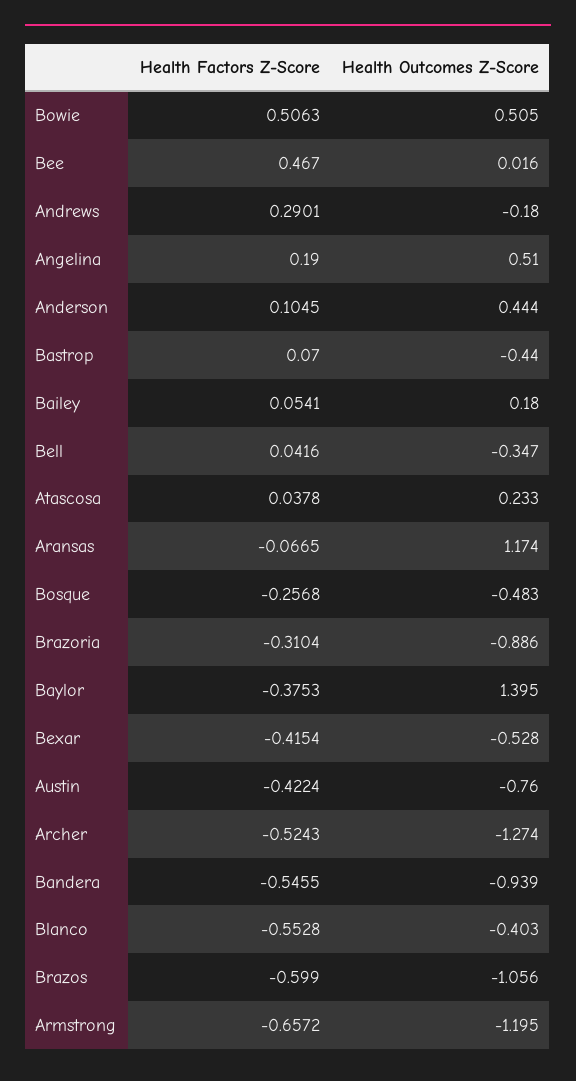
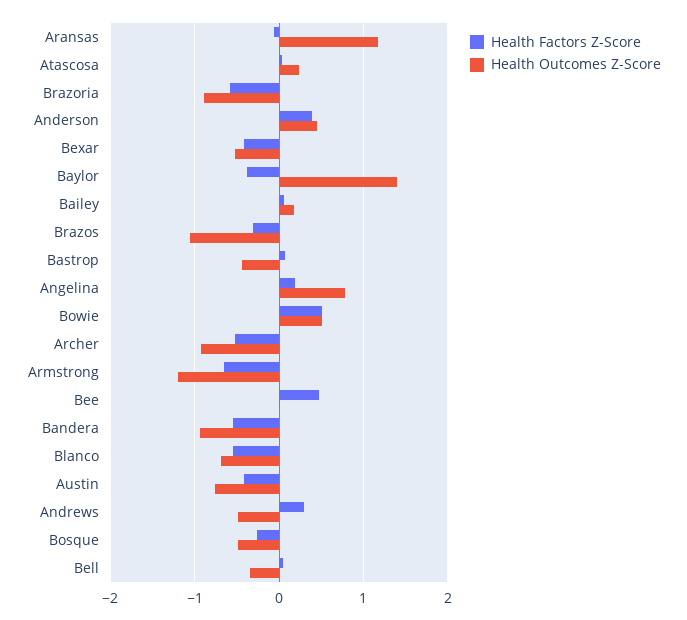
  {
    "Health Factors Z-Score": {
      "Bowie": 0.5063,
      "Bee": 0.467,
      "Andrews": 0.2901,
      "Angelina": 0.19,
-     "Anderson": 0.1045,
+     "Anderson": 0.4,
      "Bastrop": 0.07,
      "Bailey": 0.0541,
      "Bell": 0.0416,
      "Atascosa": 0.0378,
      "Aransas": -0.0665,
      "Bosque": -0.2568,
-     "Brazoria": -0.3104,
+     "Brazoria": -0.6,
      "Baylor": -0.3753,
      "Bexar": -0.4154,
      "Austin": -0.4224,
      "Archer": -0.5243,
      "Bandera": -0.5455,
      "Blanco": -0.5528,
-     "Brazos": -0.599,
+     "Brazos": -0.3,
      "Armstrong": -0.6572
    },
    "Health Outcomes Z-Score": {
      "Bowie": 0.505,
      "Bee": 0.016,
-     "Andrews": -0.18,
+     "Andrews": -0.5,
-     "Angelina": 0.51,
+     "Angelina": 0.8,
      "Anderson": 0.444,
      "Bastrop": -0.44,
      "Bailey": 0.18,
      "Bell": -0.347,
      "Atascosa": 0.233,
      "Aransas": 1.174,
      "Bosque": -0.483,
      "Brazoria": -0.886,
      "Baylor": 1.395,
      "Bexar": -0.528,
      "Austin": -0.76,
-     "Archer": -1.274,
+     "Archer": -0.9,
      "Bandera": -0.939,
-     "Blanco": -0.403,
+     "Blanco": -0.7,
      "Brazos": -1.056,
      "Armstrong": -1.195
    }
  }

